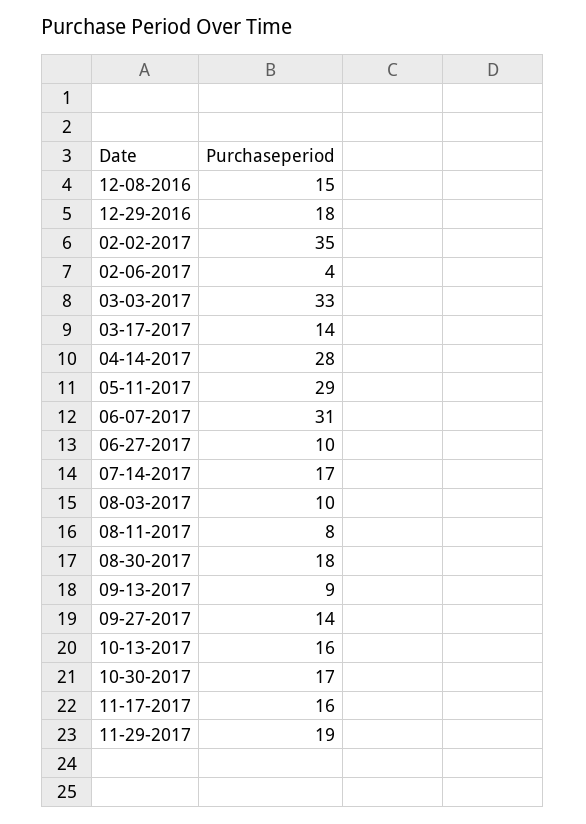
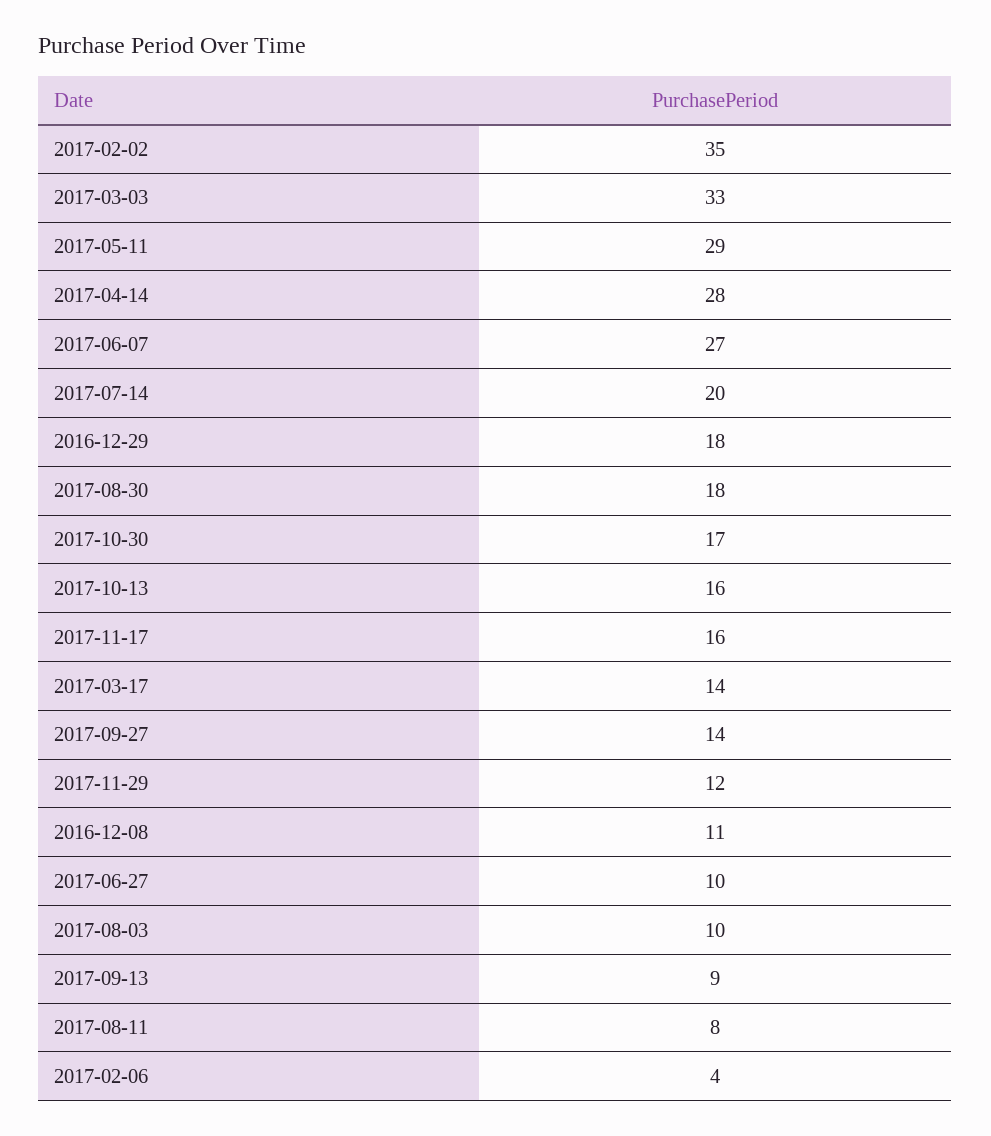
  {
-   "12-08-2016": 15,
+   "12-08-2016": 11,
    "12-29-2016": 18,
    "02-02-2017": 35,
    "02-06-2017": 4,
    "03-03-2017": 33,
    "03-17-2017": 14,
    "04-14-2017": 28,
    "05-11-2017": 29,
-   "06-07-2017": 31,
+   "06-07-2017": 27,
    "06-27-2017": 10,
-   "07-14-2017": 17,
+   "07-14-2017": 20,
    "08-03-2017": 10,
    "08-11-2017": 8,
    "08-30-2017": 18,
    "09-13-2017": 9,
    "09-27-2017": 14,
    "10-13-2017": 16,
    "10-30-2017": 17,
    "11-17-2017": 16,
-   "11-29-2017": 19
+   "11-29-2017": 12
  }

